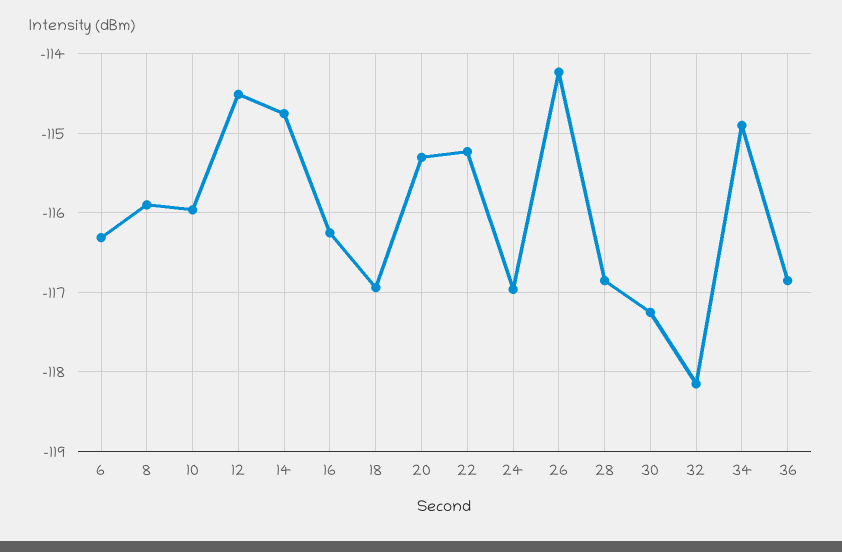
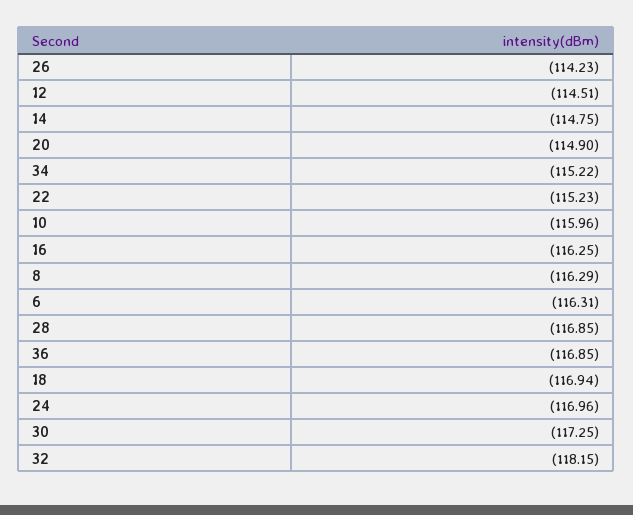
  {
    "6": -116.31,
-   "8": -115.9,
+   "8": -116.29,
    "10": -115.96,
    "12": -114.51,
    "14": -114.75,
    "16": -116.25,
    "18": -116.94,
-   "20": -115.3,
+   "20": -114.9,
    "22": -115.23,
    "24": -116.96,
    "26": -114.23,
    "28": -116.85,
    "30": -117.25,
    "32": -118.15,
-   "34": -114.9,
+   "34": -115.22,
    "36": -116.85
  }

